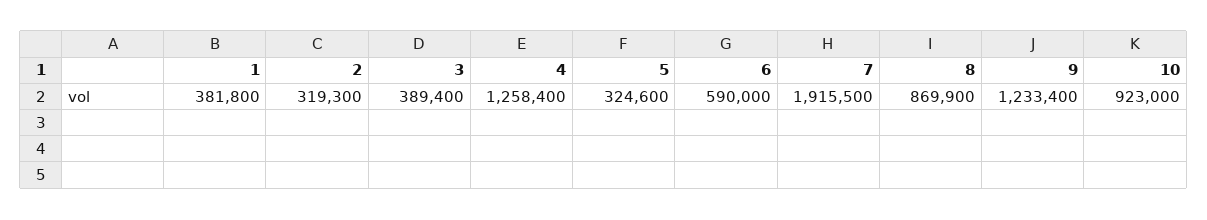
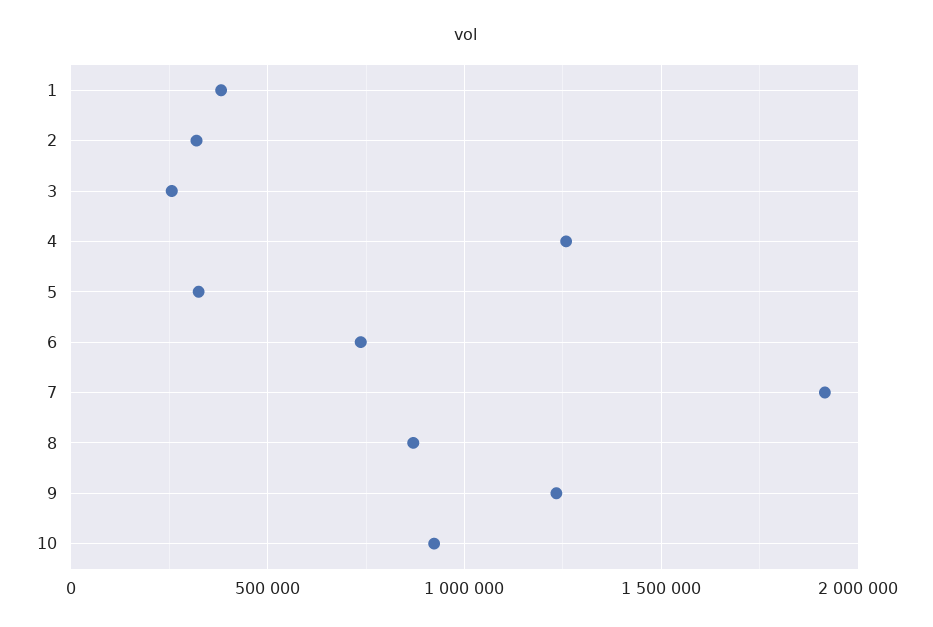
  {
    "1": 381800,
    "2": 319300,
-   "3": 389400,
+   "3": 250000,
    "4": 1258400,
    "5": 324600,
-   "6": 590000,
+   "6": 750000,
    "7": 1915500,
    "8": 869900,
    "9": 1233400,
    "10": 923000
  }

